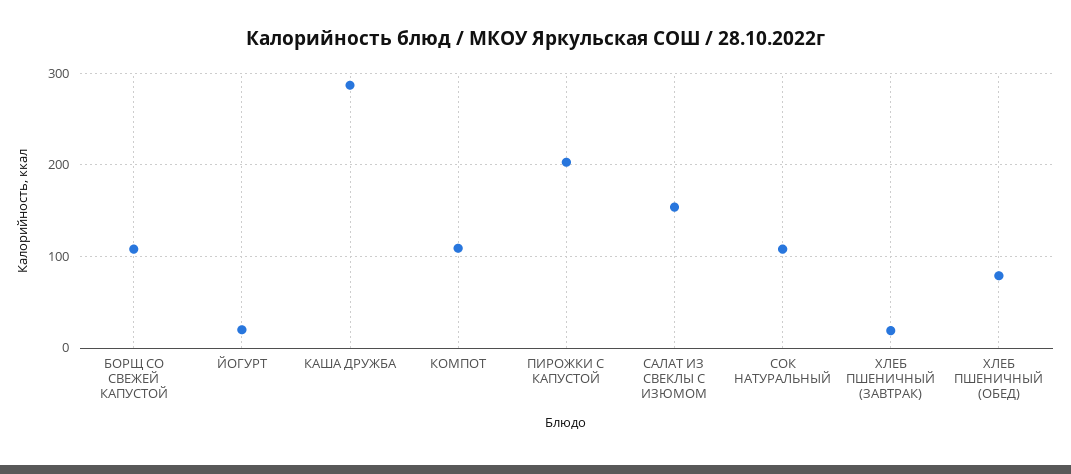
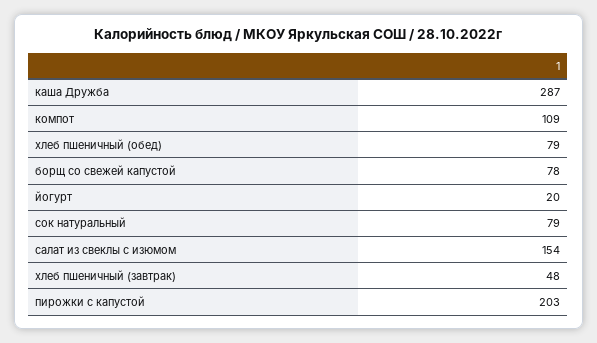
  {
-   "БОРЩ СО СВЕЖЕЙ КАПУСТОЙ": 110,
+   "БОРЩ СО СВЕЖЕЙ КАПУСТОЙ": 78,
    "ЙОГУРТ": 20,
    "КАША ДРУЖБА": 287,
    "КОМПОТ": 109,
    "ПИРОЖКИ С КАПУСТОЙ": 203,
    "САЛАТ ИЗ СВЕКЛЫ С ИЗЮМОМ": 154,
-   "СОК НАТУРАЛЬНЫЙ": 110,
+   "СОК НАТУРАЛЬНЫЙ": 79,
-   "ХЛЕБ ПШЕНИЧНЫЙ (ЗАВТРАК)": 20,
+   "ХЛЕБ ПШЕНИЧНЫЙ (ЗАВТРАК)": 48,
    "ХЛЕБ ПШЕНИЧНЫЙ (ОБЕД)": 79
  }

